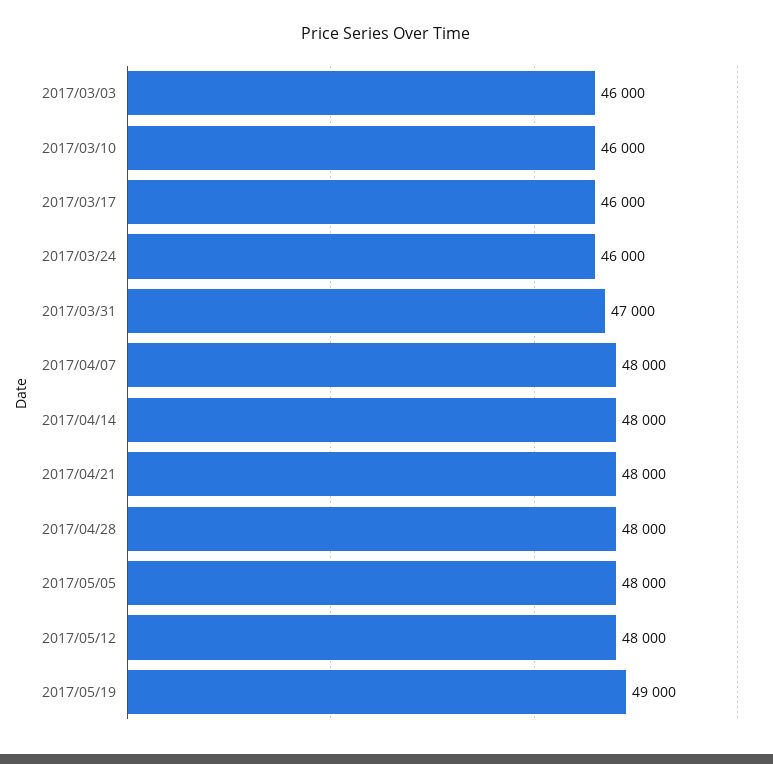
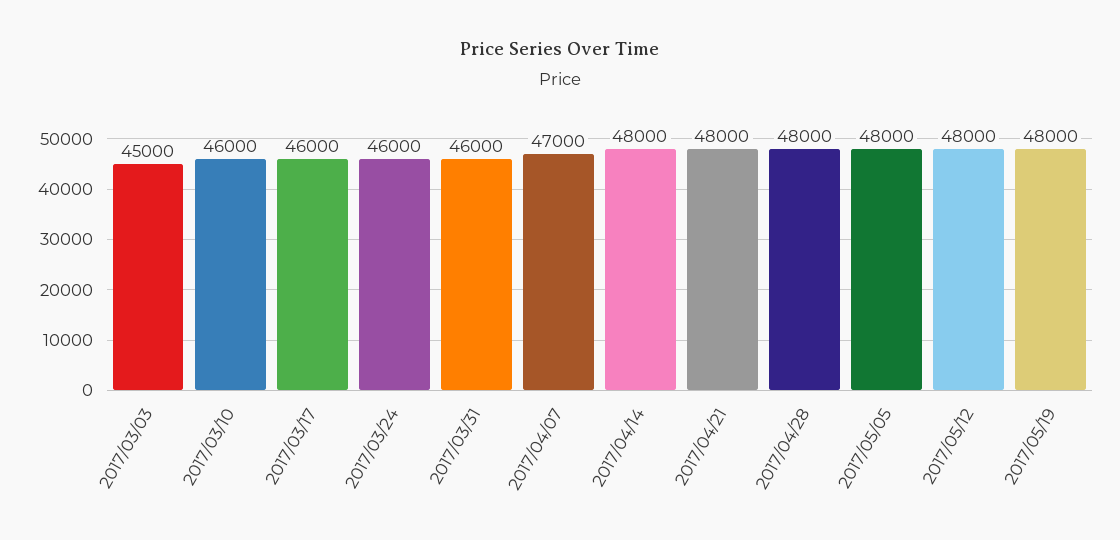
  {
-   "2017/03/03": 46000,
+   "2017/03/03": 45000,
    "2017/03/10": 46000,
    "2017/03/17": 46000,
    "2017/03/24": 46000,
-   "2017/03/31": 47000,
+   "2017/03/31": 46000,
-   "2017/04/07": 48000,
+   "2017/04/07": 47000,
    "2017/04/14": 48000,
    "2017/04/21": 48000,
    "2017/04/28": 48000,
    "2017/05/05": 48000,
    "2017/05/12": 48000,
-   "2017/05/19": 49000
+   "2017/05/19": 48000
  }

